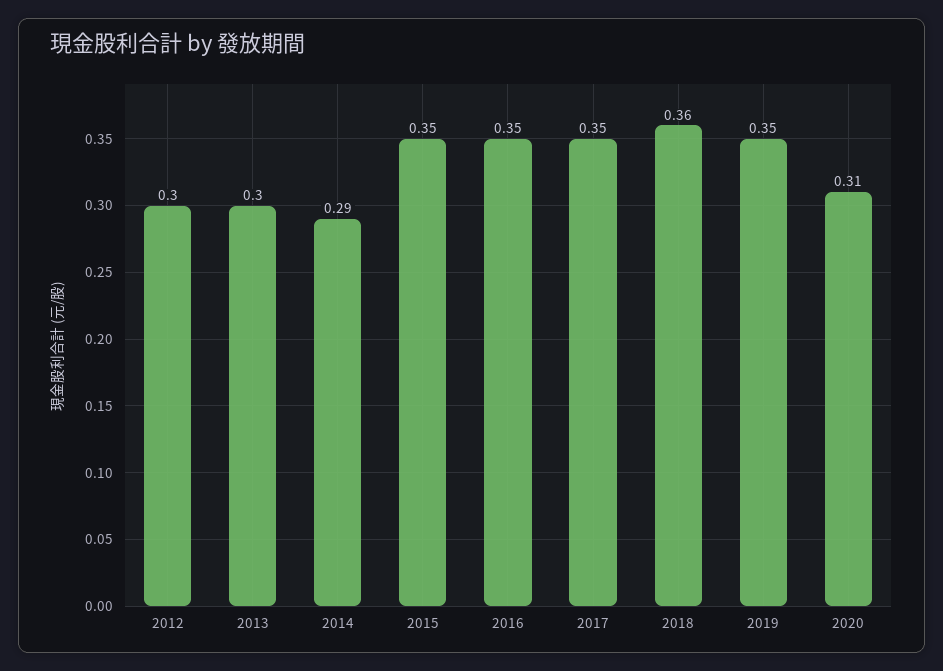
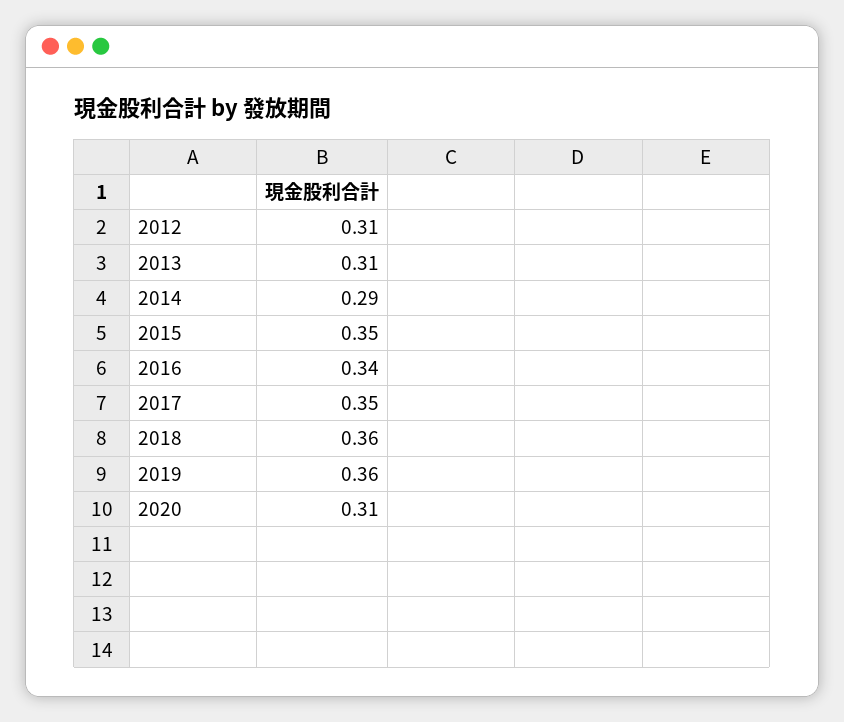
  {
-   "2012": 0.3,
+   "2012": 0.31,
-   "2013": 0.3,
+   "2013": 0.31,
    "2014": 0.29,
    "2015": 0.35,
-   "2016": 0.35,
+   "2016": 0.34,
    "2017": 0.35,
    "2018": 0.36,
-   "2019": 0.35,
+   "2019": 0.36,
    "2020": 0.31
  }

